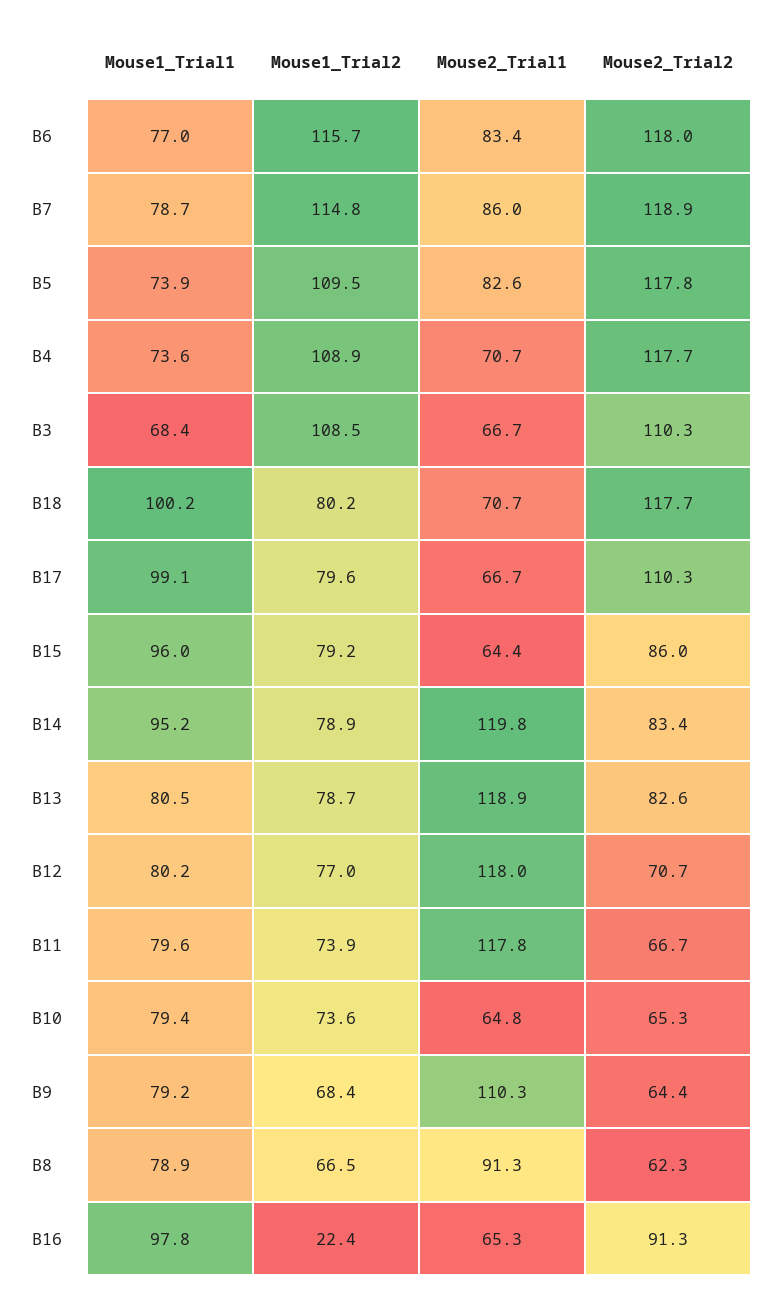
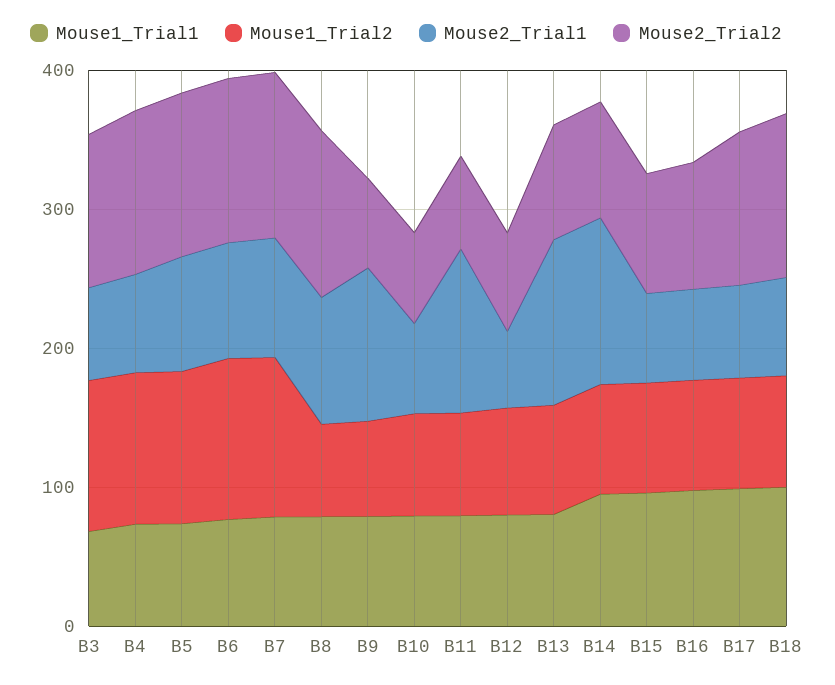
  {
    "Mouse1_Trial1": {
      "B6": 77,
      "B7": 78.7,
      "B5": 73.9,
      "B4": 73.6,
      "B3": 68.4,
      "B18": 100.2,
      "B17": 99.1,
      "B15": 96,
      "B14": 95.2,
      "B13": 80.5,
      "B12": 80.2,
      "B11": 79.6,
      "B10": 79.4,
      "B9": 79.2,
      "B8": 78.9,
      "B16": 97.8
    },
    "Mouse1_Trial2": {
      "B6": 115.7,
      "B7": 114.8,
      "B5": 109.5,
      "B4": 108.9,
      "B3": 108.5,
      "B18": 80.2,
      "B17": 79.6,
      "B15": 79.2,
      "B14": 78.9,
      "B13": 78.7,
      "B12": 77,
      "B11": 73.9,
      "B10": 73.6,
      "B9": 68.4,
      "B8": 66.5,
-     "B16": 22.4
+     "B16": 80
    },
    "Mouse2_Trial1": {
      "B6": 83.4,
      "B7": 86,
      "B5": 82.6,
      "B4": 70.7,
      "B3": 66.7,
      "B18": 70.7,
      "B17": 66.7,
      "B15": 64.4,
      "B14": 119.8,
      "B13": 118.9,
-     "B12": 118,
+     "B12": 60,
      "B11": 117.8,
      "B10": 64.8,
      "B9": 110.3,
      "B8": 91.3,
      "B16": 65.3
    },
    "Mouse2_Trial2": {
      "B6": 118,
      "B7": 118.9,
      "B5": 117.8,
      "B4": 117.7,
      "B3": 110.3,
      "B18": 117.7,
      "B17": 110.3,
      "B15": 86,
      "B14": 83.4,
      "B13": 82.6,
      "B12": 70.7,
      "B11": 66.7,
      "B10": 65.3,
      "B9": 64.4,
-     "B8": 62.3,
+     "B8": 120,
      "B16": 91.3
    }
  }

